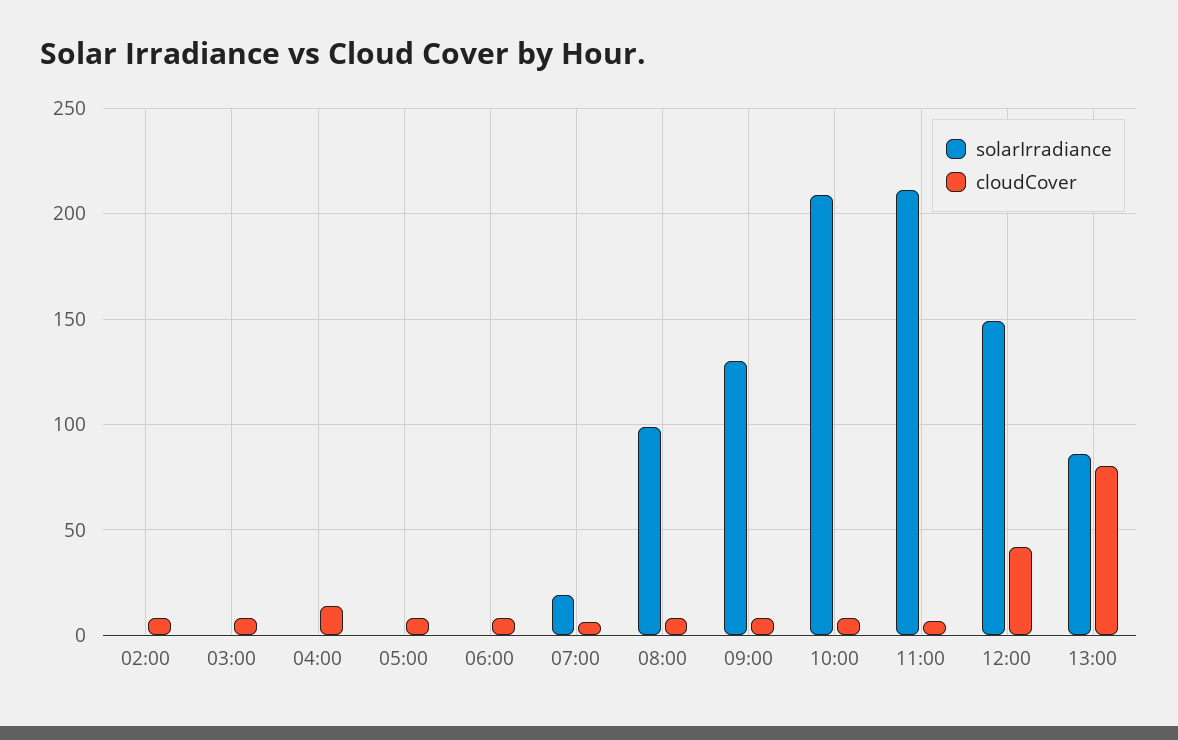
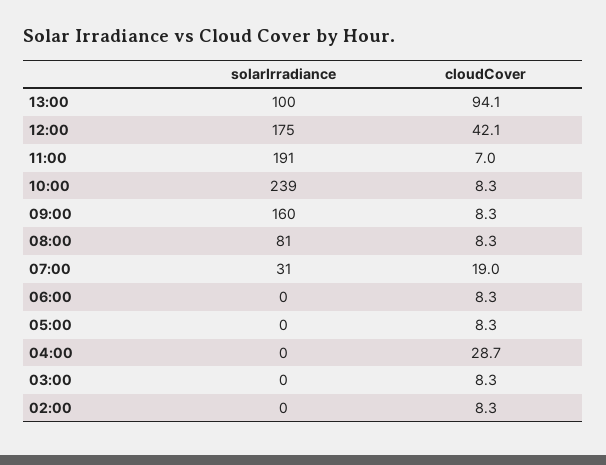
  {
    "solarIrradiance": {
      "02:00": 0,
      "03:00": 0,
      "04:00": 0,
      "05:00": 0,
      "06:00": 0,
-     "07:00": 20,
+     "07:00": 31,
-     "08:00": 100,
+     "08:00": 81,
-     "09:00": 130,
+     "09:00": 160,
-     "10:00": 210,
+     "10:00": 239,
-     "11:00": 210,
+     "11:00": 191,
-     "12:00": 150,
+     "12:00": 175,
-     "13:00": 85
+     "13:00": 100
    },
    "cloudCover": {
      "02:00": 8.3,
      "03:00": 8.3,
-     "04:00": 15,
+     "04:00": 28.7,
      "05:00": 8.3,
      "06:00": 8.3,
-     "07:00": 5,
+     "07:00": 19,
      "08:00": 8.3,
      "09:00": 8.3,
      "10:00": 8.3,
      "11:00": 7,
      "12:00": 42.1,
-     "13:00": 80
+     "13:00": 94.1
    }
  }

